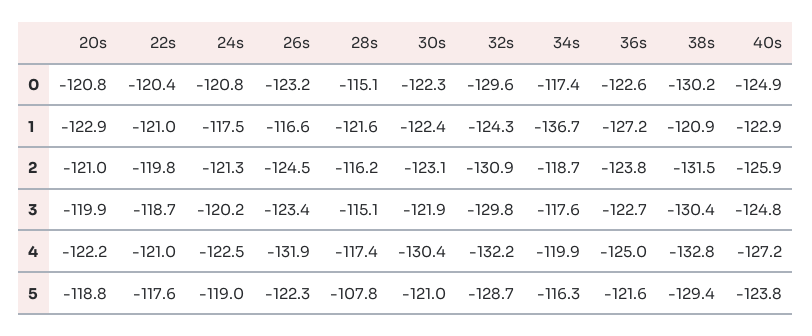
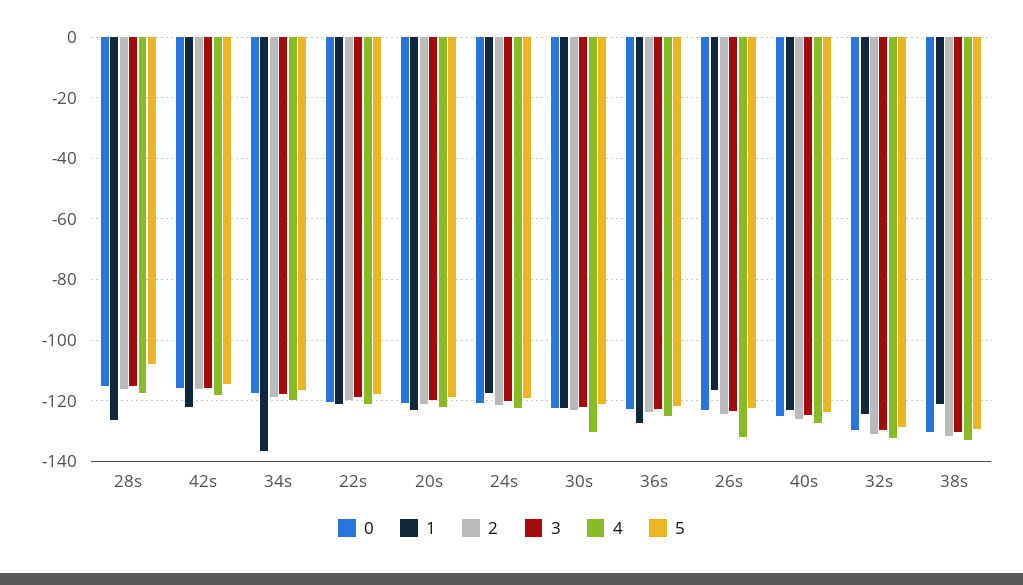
  {
    "0": {
      "20s": -120.8,
      "22s": -120.4,
      "24s": -120.8,
      "26s": -123.2,
      "28s": -115.1,
      "30s": -122.3,
      "32s": -129.6,
      "34s": -117.4,
      "36s": -122.6,
      "38s": -130.2,
-     "40s": -124.9
+     "40s": -124.9,
+     "42s": -116
    },
    "1": {
      "20s": -122.9,
      "22s": -121,
      "24s": -117.5,
      "26s": -116.6,
-     "28s": -121.6,
+     "28s": -126,
      "30s": -122.4,
      "32s": -124.3,
      "34s": -136.7,
      "36s": -127.2,
      "38s": -120.9,
-     "40s": -122.9
+     "40s": -122.9,
+     "42s": -122
    },
    "2": {
      "20s": -121,
      "22s": -119.8,
      "24s": -121.3,
      "26s": -124.5,
      "28s": -116.2,
      "30s": -123.1,
      "32s": -130.9,
      "34s": -118.7,
      "36s": -123.8,
      "38s": -131.5,
-     "40s": -125.9
+     "40s": -125.9,
+     "42s": -116
    },
    "3": {
      "20s": -119.9,
      "22s": -118.7,
      "24s": -120.2,
      "26s": -123.4,
      "28s": -115.1,
      "30s": -121.9,
      "32s": -129.8,
      "34s": -117.6,
      "36s": -122.7,
      "38s": -130.4,
-     "40s": -124.8
+     "40s": -124.8,
+     "42s": -116
    },
    "4": {
      "20s": -122.2,
      "22s": -121,
      "24s": -122.5,
      "26s": -131.9,
      "28s": -117.4,
      "30s": -130.4,
      "32s": -132.2,
      "34s": -119.9,
      "36s": -125,
      "38s": -132.8,
-     "40s": -127.2
+     "40s": -127.2,
+     "42s": -118
    },
    "5": {
      "20s": -118.8,
      "22s": -117.6,
      "24s": -119,
      "26s": -122.3,
      "28s": -107.8,
      "30s": -121,
      "32s": -128.7,
      "34s": -116.3,
      "36s": -121.6,
      "38s": -129.4,
-     "40s": -123.8
+     "40s": -123.8,
+     "42s": -114
    }
  }

